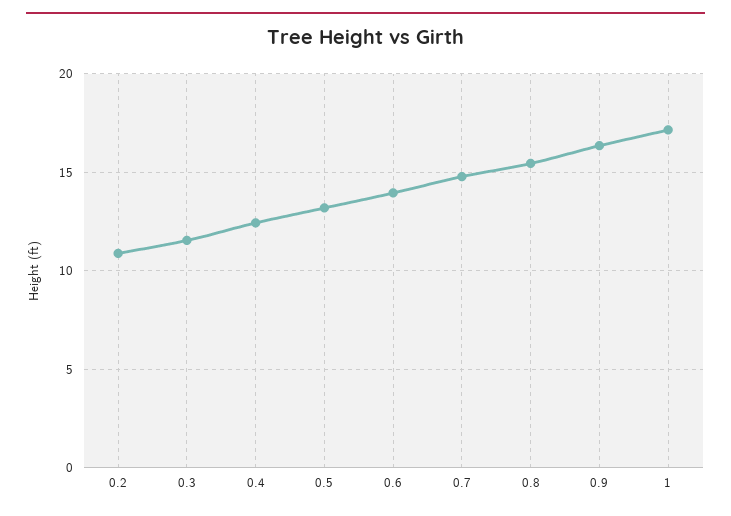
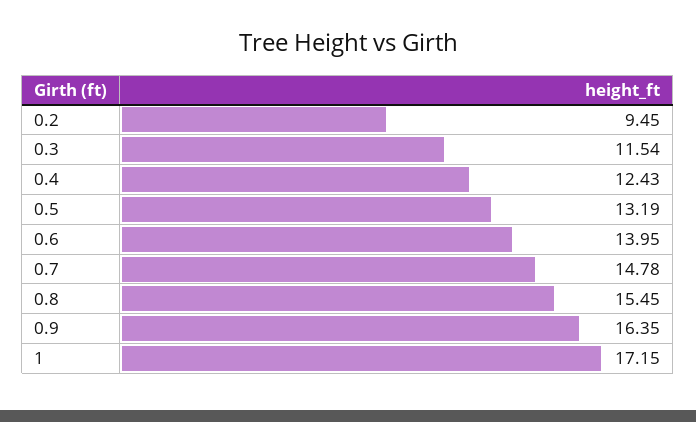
  {
-   "0.2": 11,
+   "0.2": 9.45,
    "0.3": 11.54,
    "0.4": 12.43,
    "0.5": 13.19,
    "0.6": 13.95,
    "0.7": 14.78,
    "0.8": 15.45,
    "0.9": 16.35,
    "1": 17.15
  }

